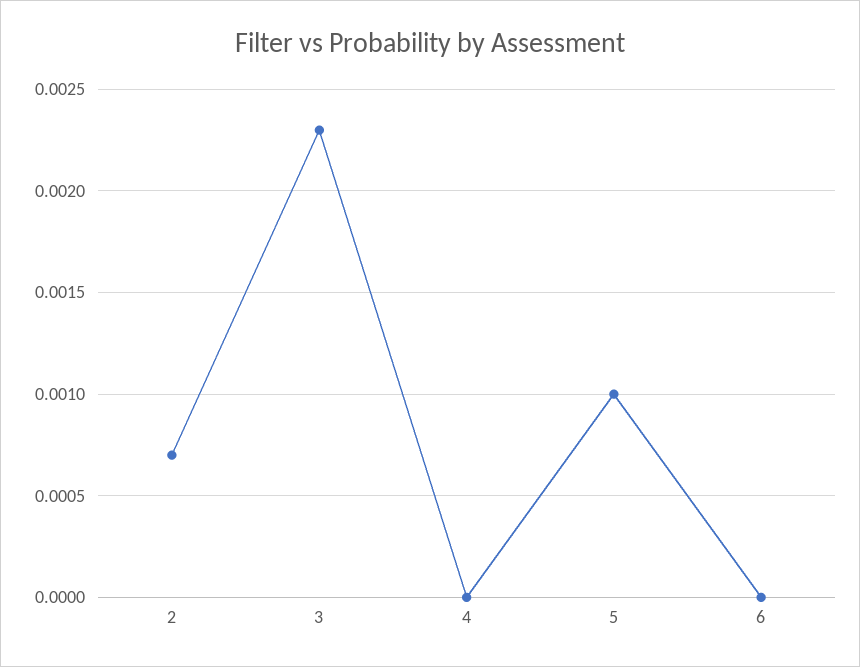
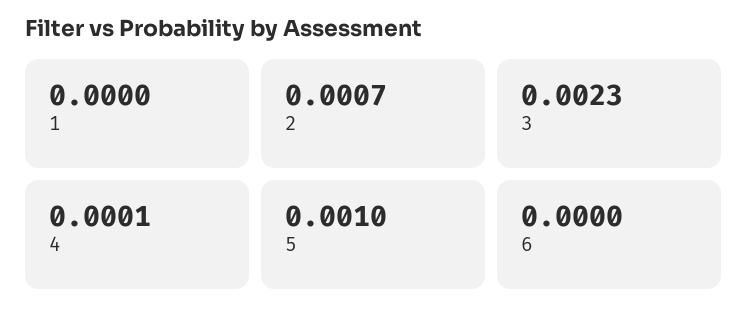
  {
    "2": 0.0007,
    "3": 0.0023,
-   "4": 0,
+   "4": 0.0001,
    "5": 0.001,
-   "6": 0
+   "6": 0,
+   "1": 0
  }

